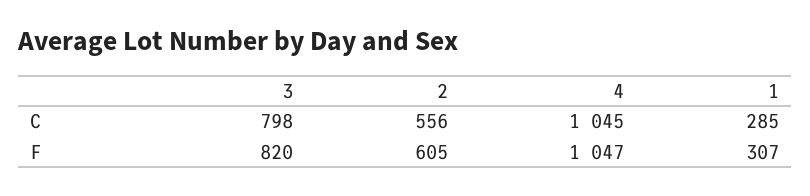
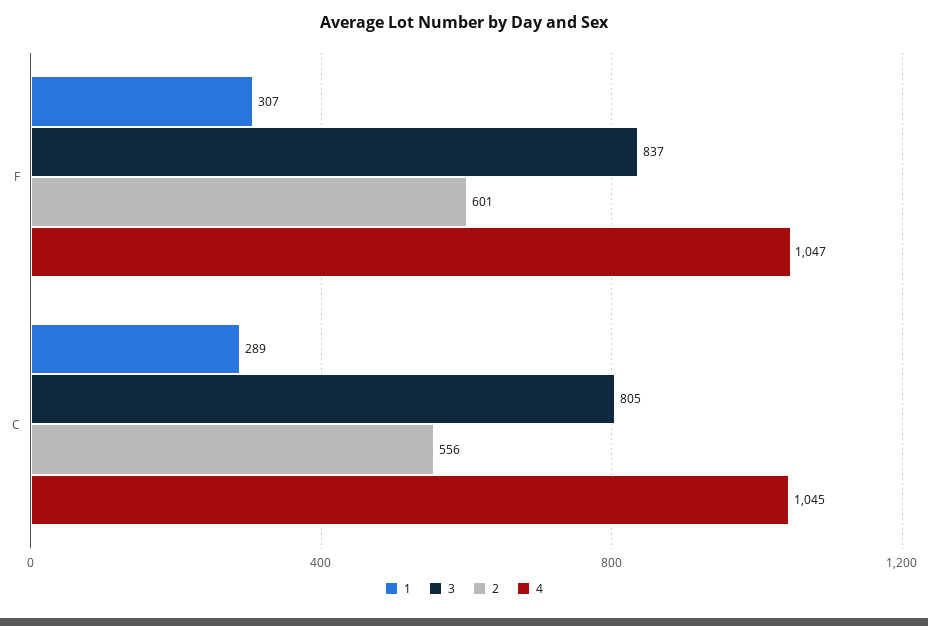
  {
    "3": {
-     "C": 798,
+     "C": 805,
-     "F": 820
+     "F": 837
    },
    "2": {
      "C": 556,
-     "F": 605
+     "F": 601
    },
    "4": {
      "C": 1045,
      "F": 1047
    },
    "1": {
-     "C": 285,
+     "C": 289,
      "F": 307
    }
  }

